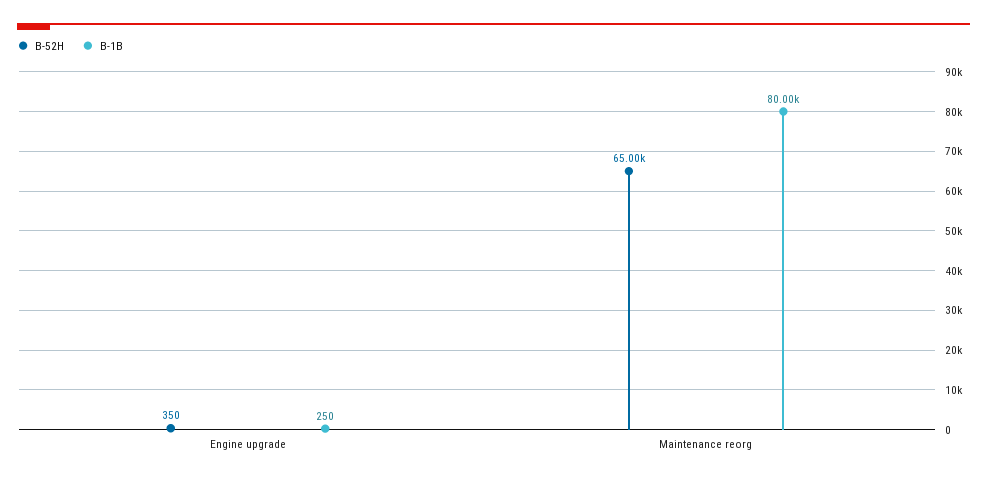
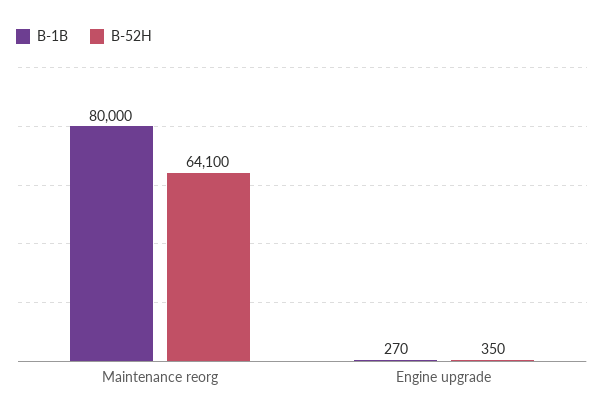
  {
    "B-52H": {
      "Engine upgrade": 350,
-     "Maintenance reorg": 65000
+     "Maintenance reorg": 64100
    },
    "B-1B": {
-     "Engine upgrade": 250,
+     "Engine upgrade": 270,
      "Maintenance reorg": 80000
    }
  }

